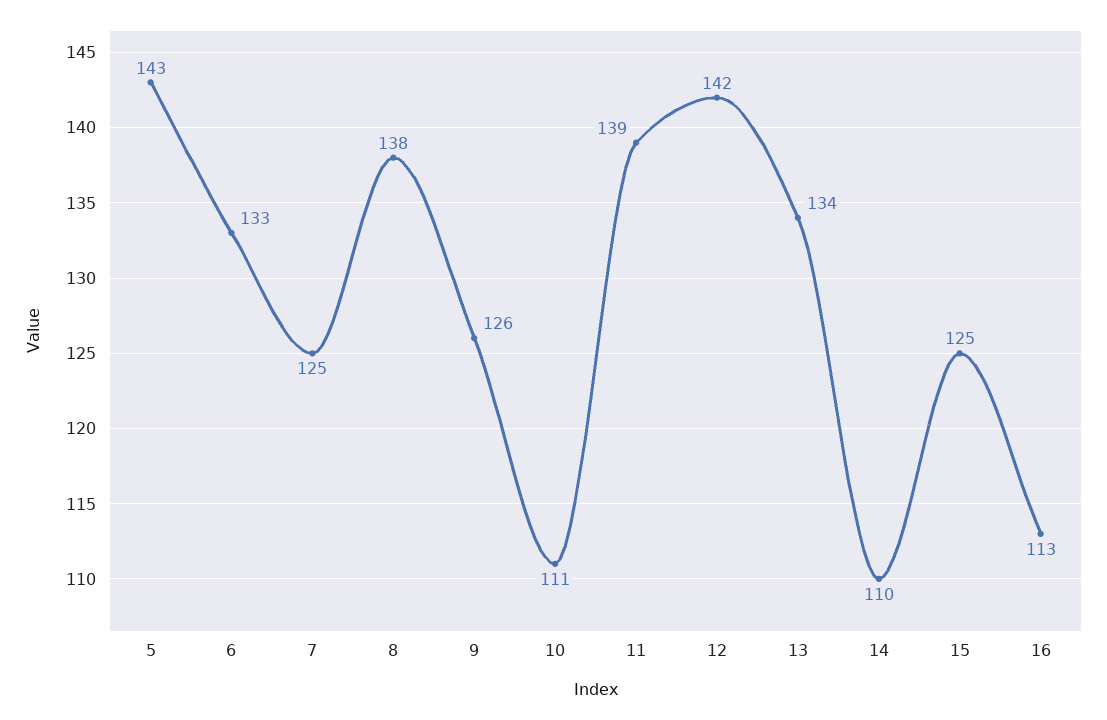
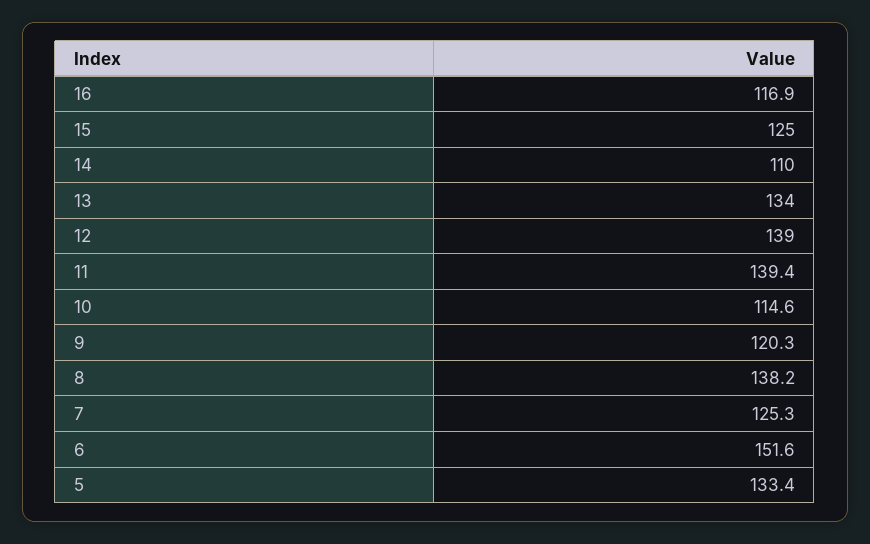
  {
-   "5": 143,
+   "5": 133.4,
-   "6": 133,
+   "6": 151.6,
    "7": 125.3,
    "8": 138.2,
-   "9": 126,
+   "9": 120.3,
-   "10": 111,
+   "10": 114.6,
    "11": 139.4,
-   "12": 142,
+   "12": 139,
    "13": 134,
    "14": 110,
    "15": 125,
-   "16": 113
+   "16": 116.9
  }

